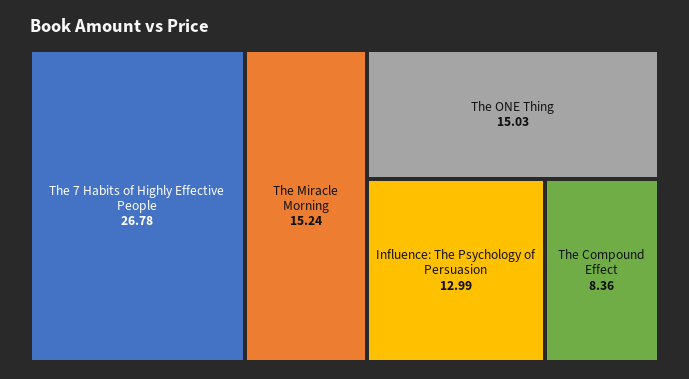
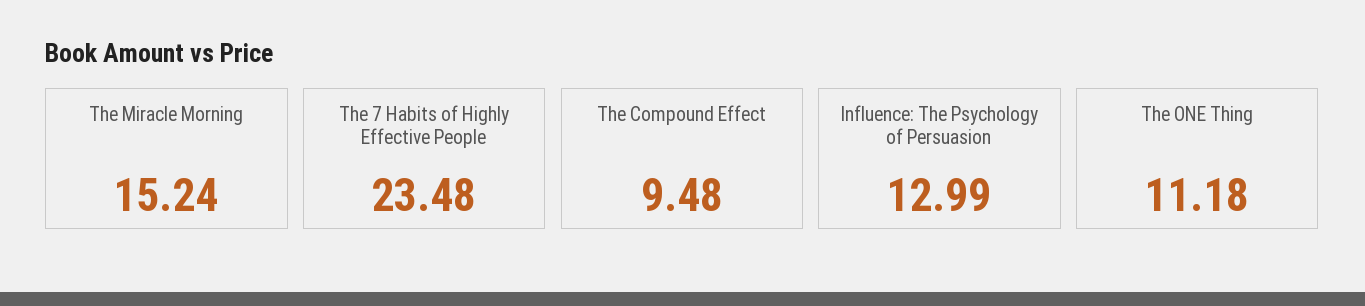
  {
-   "The 7 Habits of Highly Effective People": 26.78,
+   "The 7 Habits of Highly Effective People": 23.48,
    "The Miracle Morning": 15.24,
-   "The ONE Thing": 15.03,
+   "The ONE Thing": 11.18,
    "Influence: The Psychology of Persuasion": 12.99,
-   "The Compound Effect": 8.36
+   "The Compound Effect": 9.48
  }

